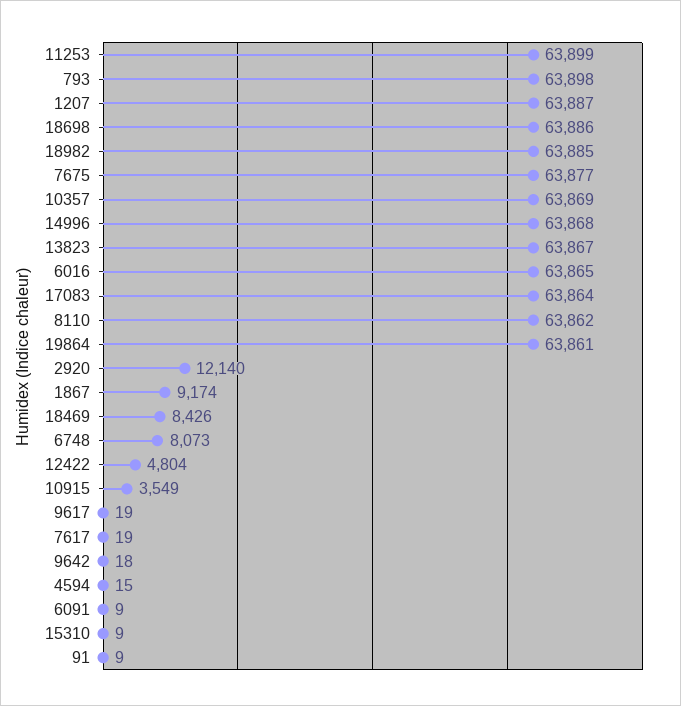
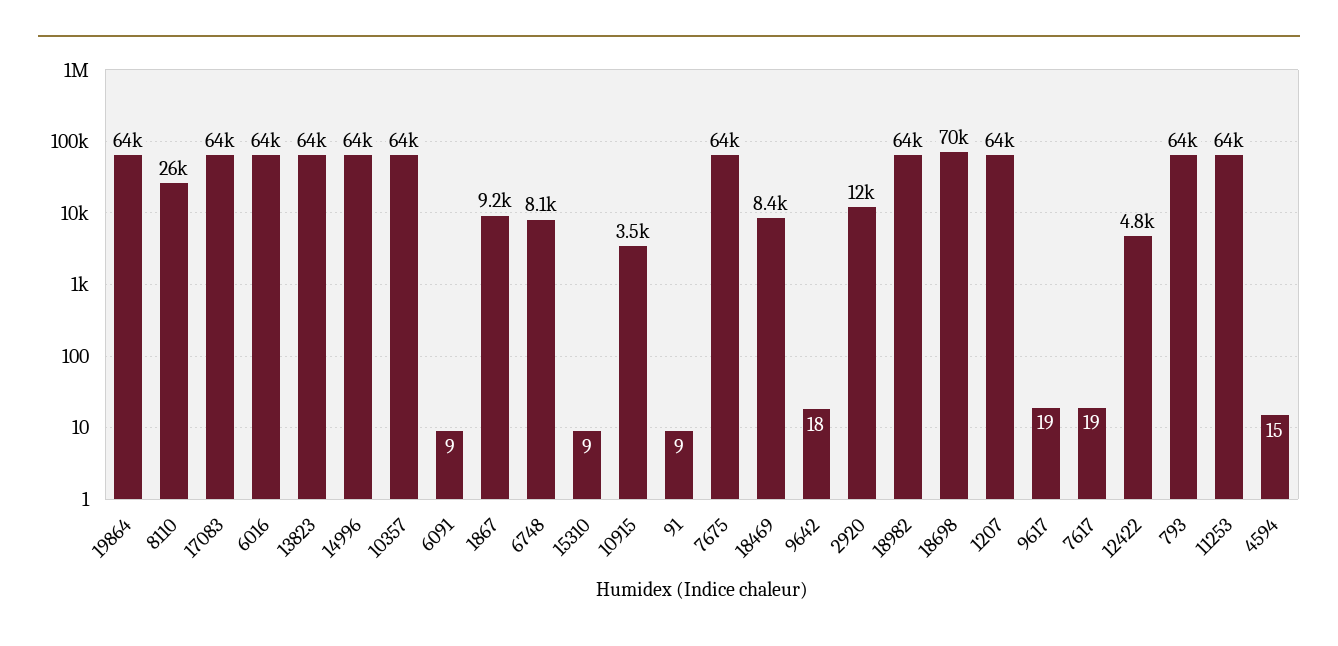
  {
    "11253": 63899,
    "793": 63898,
    "1207": 63887,
-   "18698": 63886,
+   "18698": 70000,
    "18982": 63885,
    "7675": 63877,
    "10357": 63869,
    "14996": 63868,
    "13823": 63867,
    "6016": 63865,
    "17083": 63864,
-   "8110": 63862,
+   "8110": 26000,
    "19864": 63861,
    "2920": 12140,
    "1867": 9174,
    "18469": 8426,
    "6748": 8073,
    "12422": 4804,
    "10915": 3549,
    "9617": 19,
    "7617": 19,
    "9642": 18,
    "4594": 15,
    "6091": 9,
    "15310": 9,
    "91": 9
  }

